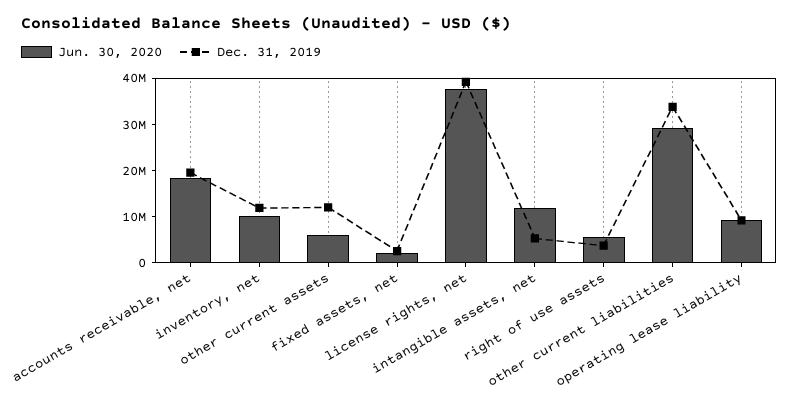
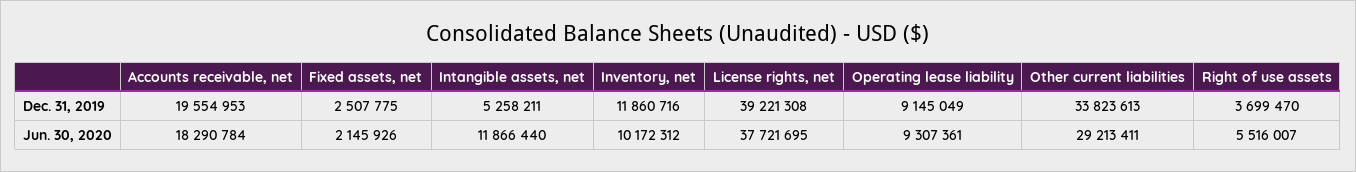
  {
    "Jun. 30, 2020": {
      "accounts receivable, net": 18290784,
      "inventory, net": 10172312,
-     "other current assets": 6000000,
      "fixed assets, net": 2145926,
      "license rights, net": 37721695,
      "intangible assets, net": 11866440,
      "right of use assets": 5516007,
      "other current liabilities": 29213411,
      "operating lease liability": 9307361
    },
    "Dec. 31, 2019": {
      "accounts receivable, net": 19554953,
      "inventory, net": 11860716,
-     "other current assets": 12000000,
      "fixed assets, net": 2507775,
      "license rights, net": 39221308,
      "intangible assets, net": 5258211,
      "right of use assets": 3699470,
      "other current liabilities": 33823613,
      "operating lease liability": 9145049
    }
  }

